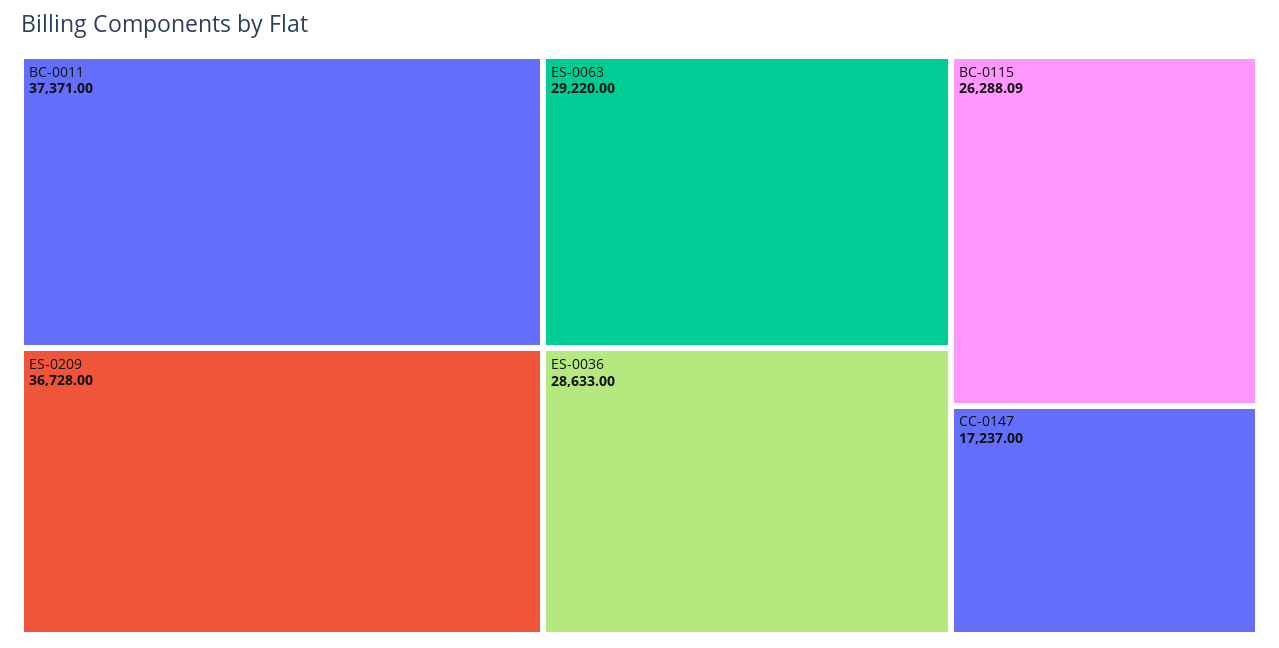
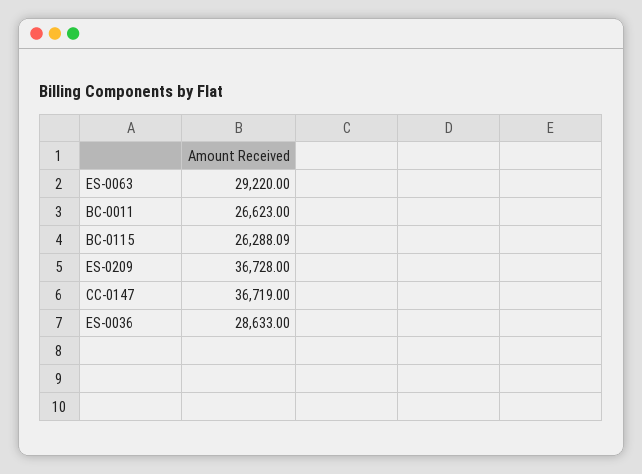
  {
-   "BC-0011": 37371,
+   "BC-0011": 26623,
    "ES-0209": 36728,
    "ES-0063": 29220,
    "ES-0036": 28633,
    "BC-0115": 26288.09,
-   "CC-0147": 17237
+   "CC-0147": 36719
  }

